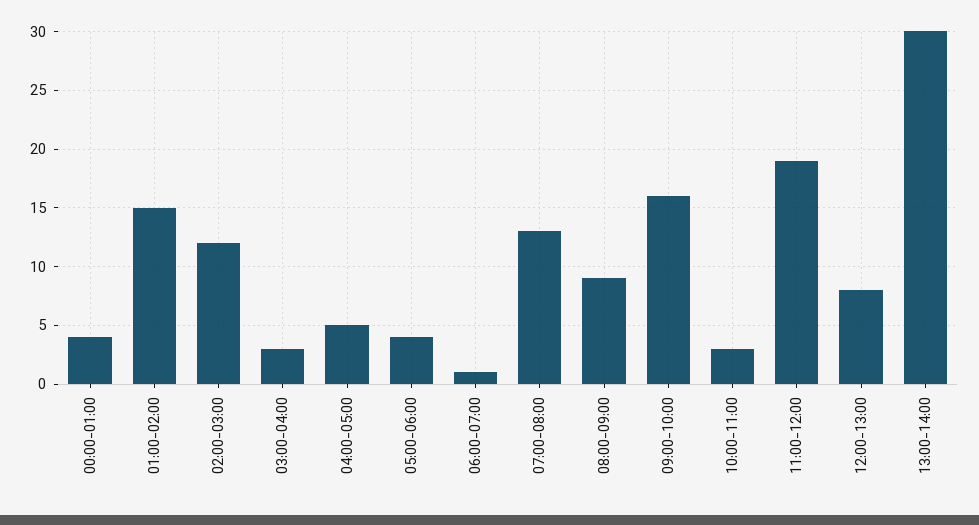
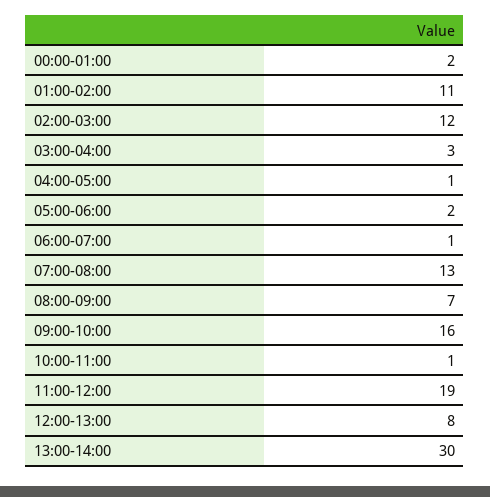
  {
-   "00:00-01:00": 4,
+   "00:00-01:00": 2,
-   "01:00-02:00": 15,
+   "01:00-02:00": 11,
    "02:00-03:00": 12,
    "03:00-04:00": 3,
-   "04:00-05:00": 5,
+   "04:00-05:00": 1,
-   "05:00-06:00": 4,
+   "05:00-06:00": 2,
    "06:00-07:00": 1,
    "07:00-08:00": 13,
-   "08:00-09:00": 9,
+   "08:00-09:00": 7,
    "09:00-10:00": 16,
-   "10:00-11:00": 3,
+   "10:00-11:00": 1,
    "11:00-12:00": 19,
    "12:00-13:00": 8,
    "13:00-14:00": 30
  }

